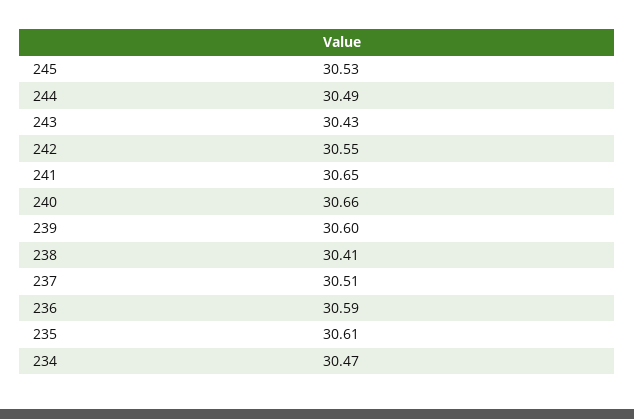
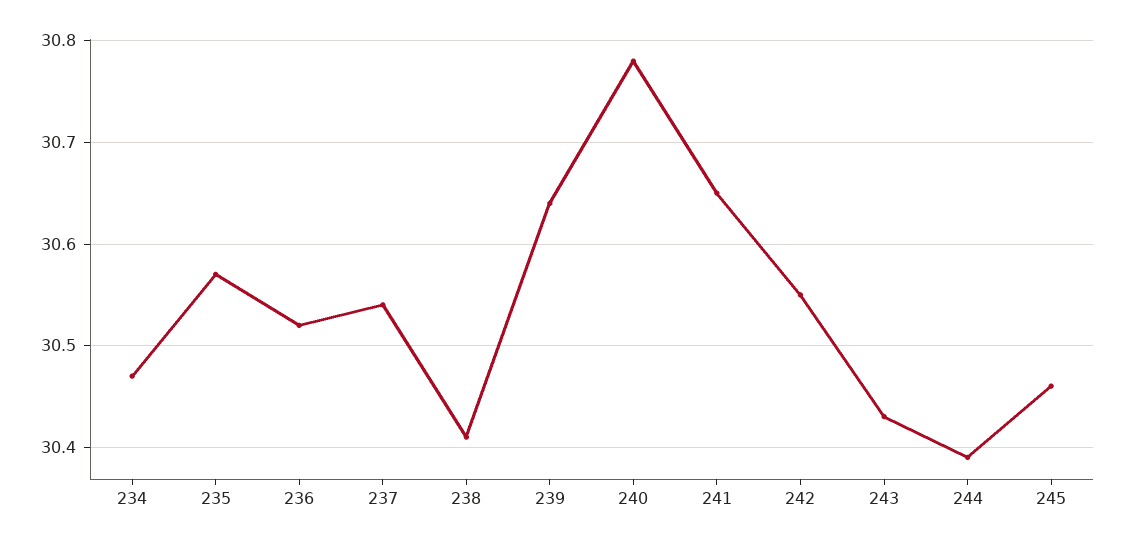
  {
-   "245": 30.53,
+   "245": 30.46,
-   "244": 30.49,
+   "244": 30.39,
    "243": 30.43,
    "242": 30.55,
    "241": 30.65,
-   "240": 30.66,
+   "240": 30.78,
-   "239": 30.6,
+   "239": 30.64,
    "238": 30.41,
-   "237": 30.51,
+   "237": 30.54,
-   "236": 30.59,
+   "236": 30.52,
-   "235": 30.61,
+   "235": 30.57,
    "234": 30.47
  }

